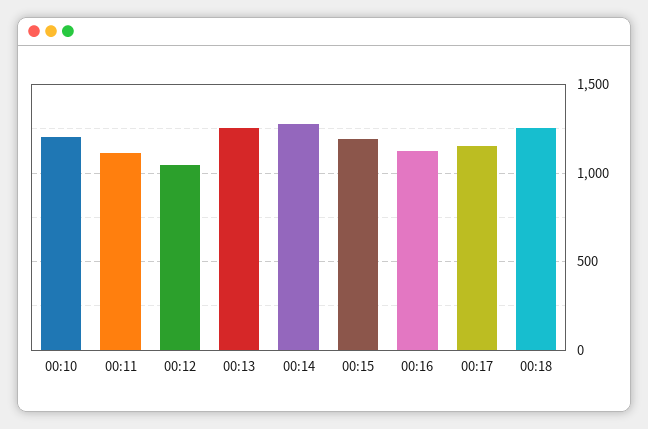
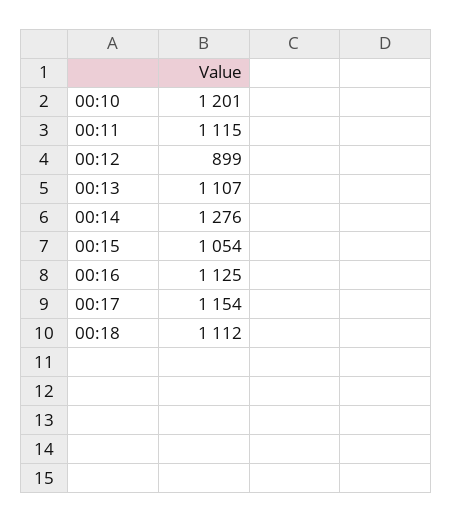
  {
    "00:10": 1201,
    "00:11": 1115,
-   "00:12": 1050,
+   "00:12": 899,
-   "00:13": 1250,
+   "00:13": 1107,
    "00:14": 1276,
-   "00:15": 1200,
+   "00:15": 1054,
    "00:16": 1125,
    "00:17": 1154,
-   "00:18": 1250
+   "00:18": 1112
  }

